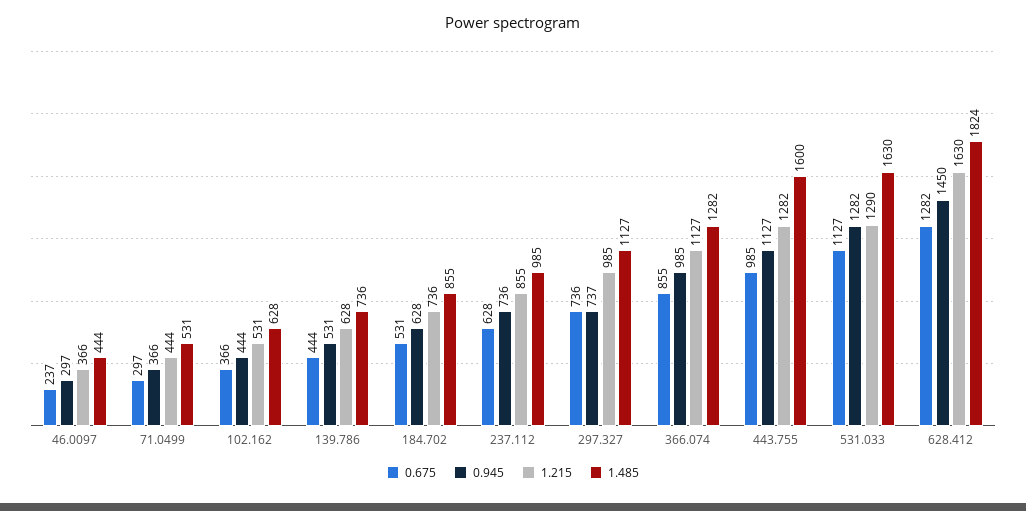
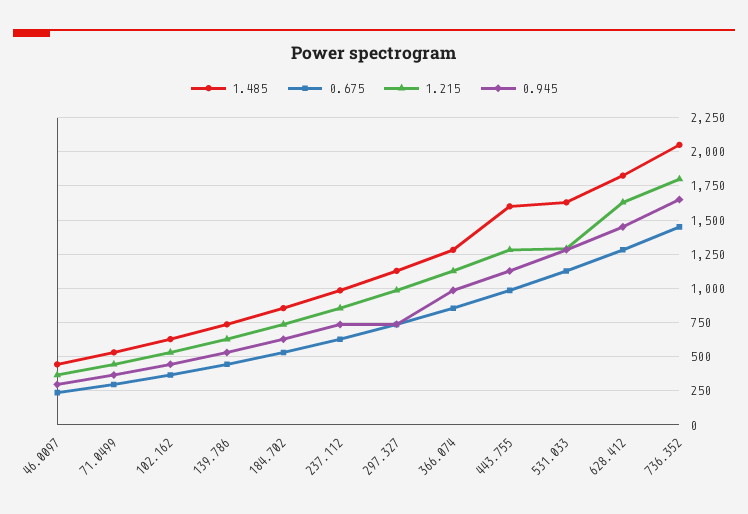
  {
    "0.675": {
      "46.0097": 237,
      "71.0499": 297,
      "102.162": 366,
      "139.786": 444,
      "184.702": 531,
      "237.112": 628,
      "297.327": 736,
      "366.074": 855,
      "443.755": 985,
      "531.033": 1127,
-     "628.412": 1282
+     "628.412": 1282,
+     "736.352": 1450
    },
    "0.945": {
      "46.0097": 297,
      "71.0499": 366,
      "102.162": 444,
      "139.786": 531,
      "184.702": 628,
      "237.112": 736,
      "297.327": 737,
      "366.074": 985,
      "443.755": 1127,
      "531.033": 1282,
-     "628.412": 1450
+     "628.412": 1450,
+     "736.352": 1650
    },
    "1.215": {
      "46.0097": 366,
      "71.0499": 444,
      "102.162": 531,
      "139.786": 628,
      "184.702": 736,
      "237.112": 855,
      "297.327": 985,
      "366.074": 1127,
      "443.755": 1282,
      "531.033": 1290,
-     "628.412": 1630
+     "628.412": 1630,
+     "736.352": 1800
    },
    "1.485": {
      "46.0097": 444,
      "71.0499": 531,
      "102.162": 628,
      "139.786": 736,
      "184.702": 855,
      "237.112": 985,
      "297.327": 1127,
      "366.074": 1282,
      "443.755": 1600,
      "531.033": 1630,
-     "628.412": 1824
+     "628.412": 1824,
+     "736.352": 2050
    }
  }

